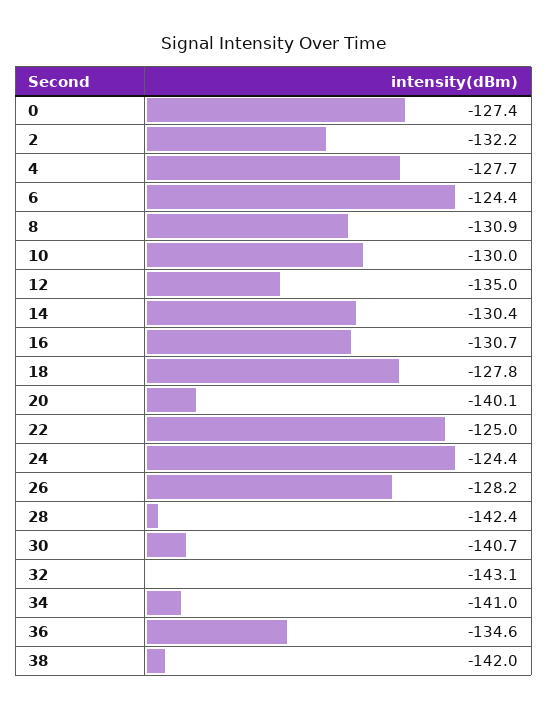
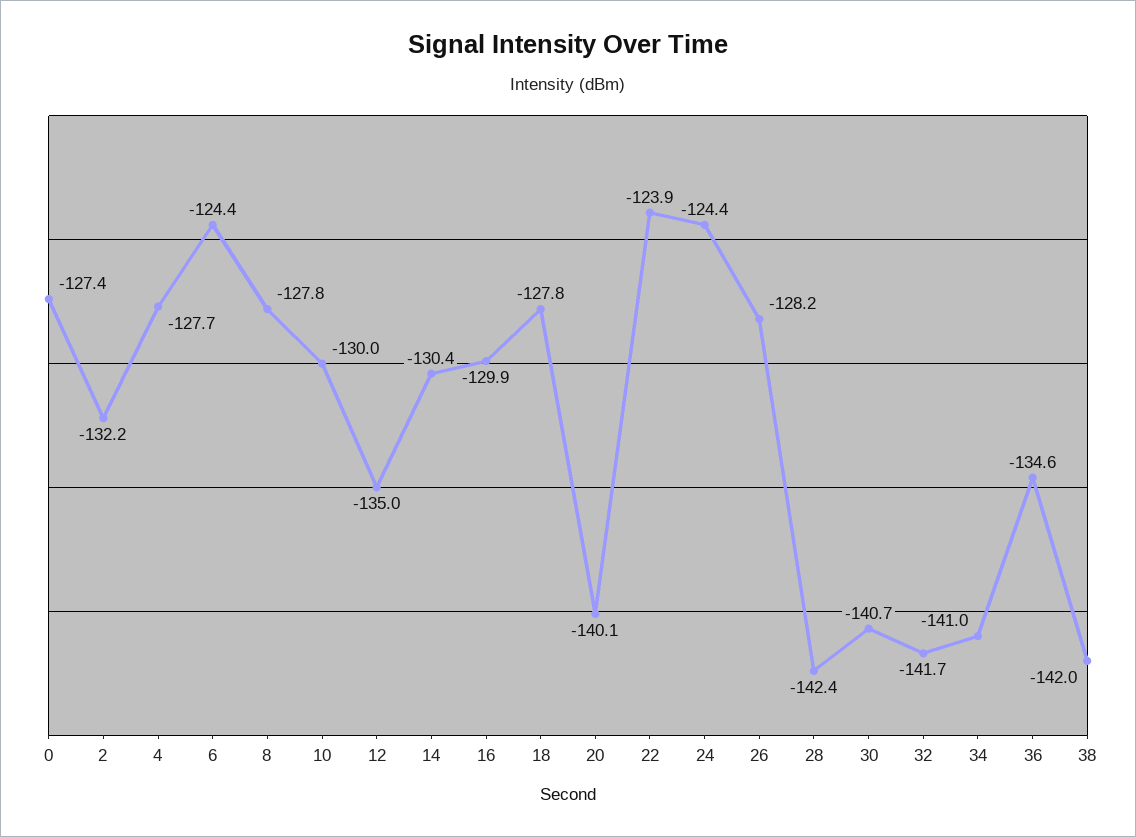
  {
    "0": -127.4,
    "2": -132.2,
    "4": -127.7,
    "6": -124.4,
-   "8": -130.9,
+   "8": -127.8,
    "10": -130,
    "12": -135,
    "14": -130.4,
-   "16": -130.7,
+   "16": -129.9,
    "18": -127.8,
    "20": -140.1,
-   "22": -125,
+   "22": -123.9,
    "24": -124.4,
    "26": -128.2,
    "28": -142.4,
    "30": -140.7,
-   "32": -143.1,
+   "32": -141.7,
    "34": -141,
    "36": -134.6,
    "38": -142
  }

